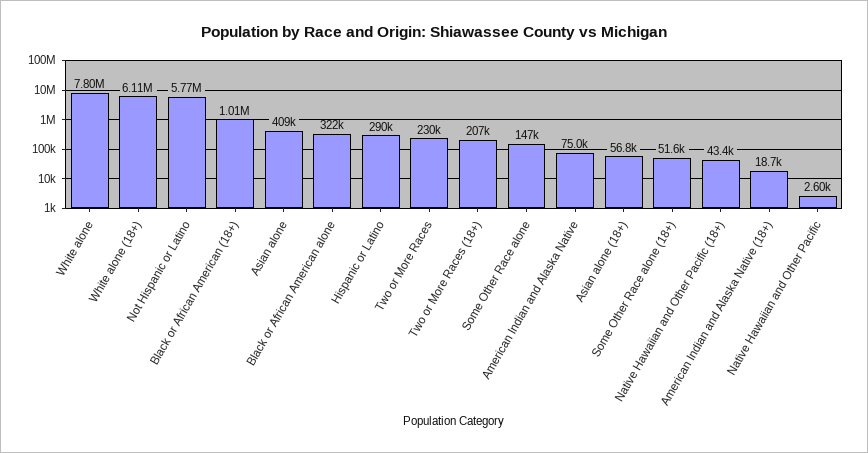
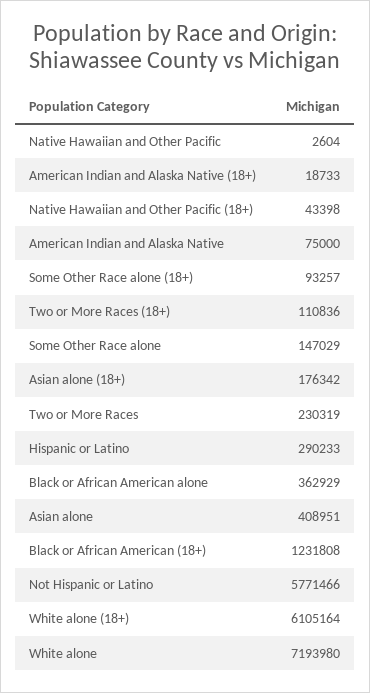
  {
-   "White alone": 7800000,
+   "White alone": 7193980,
    "White alone (18+)": 6105164,
    "Not Hispanic or Latino": 5771466,
-   "Black or African American (18+)": 1010000,
+   "Black or African American (18+)": 1231808,
    "Asian alone": 408951,
-   "Black or African American alone": 322000,
+   "Black or African American alone": 362929,
    "Hispanic or Latino": 290233,
    "Two or More Races": 230319,
-   "Two or More Races (18+)": 207000,
+   "Two or More Races (18+)": 110836,
    "Some Other Race alone": 147029,
    "American Indian and Alaska Native": 75000,
-   "Asian alone (18+)": 56800,
+   "Asian alone (18+)": 176342,
-   "Some Other Race alone (18+)": 51600,
+   "Some Other Race alone (18+)": 93257,
    "Native Hawaiian and Other Pacific (18+)": 43398,
    "American Indian and Alaska Native (18+)": 18733,
    "Native Hawaiian and Other Pacific": 2604
  }

